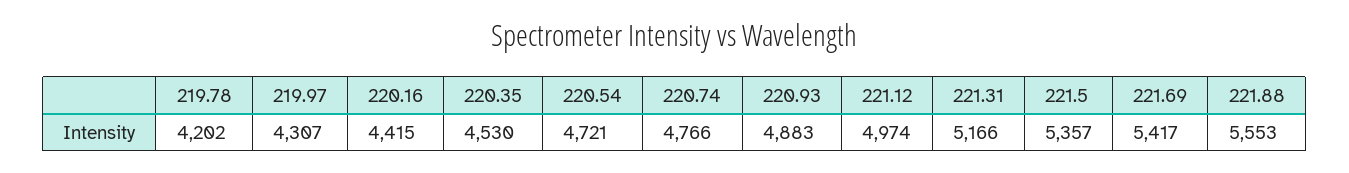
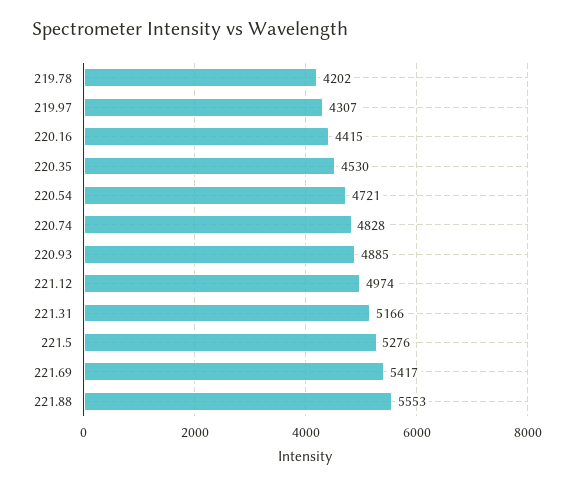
  {
    "219.78": 4202,
    "219.97": 4307,
    "220.16": 4415,
    "220.35": 4530,
    "220.54": 4721,
-   "220.74": 4766,
+   "220.74": 4828,
-   "220.93": 4883,
+   "220.93": 4885,
    "221.12": 4974,
    "221.31": 5166,
-   "221.5": 5357,
+   "221.5": 5276,
    "221.69": 5417,
    "221.88": 5553
  }

